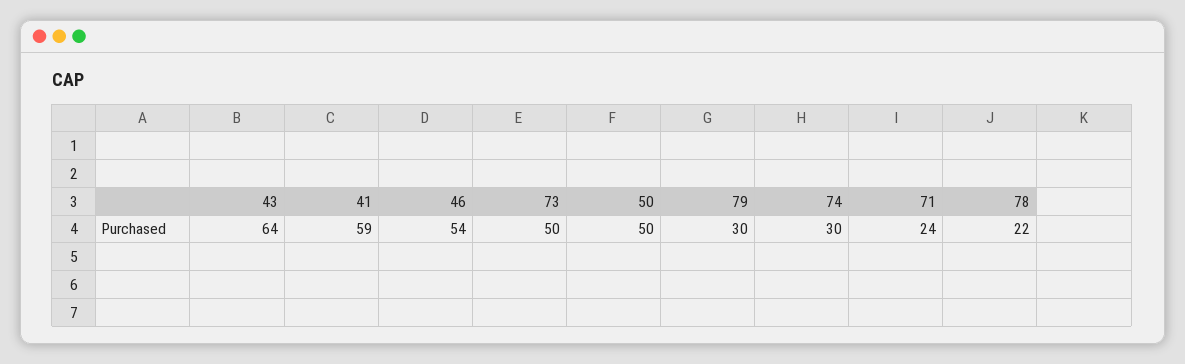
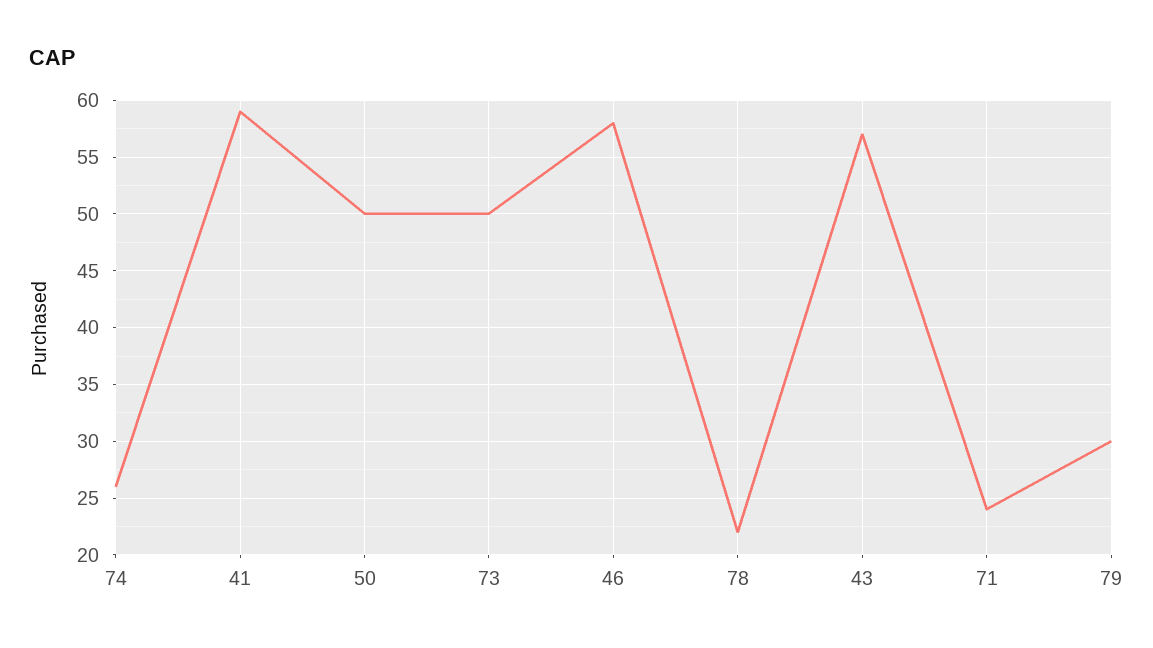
  {
-   "43": 64,
+   "43": 57,
    "41": 59,
-   "46": 54,
+   "46": 58,
    "73": 50,
    "50": 50,
    "79": 30,
-   "74": 30,
+   "74": 26,
    "71": 24,
    "78": 22
  }

